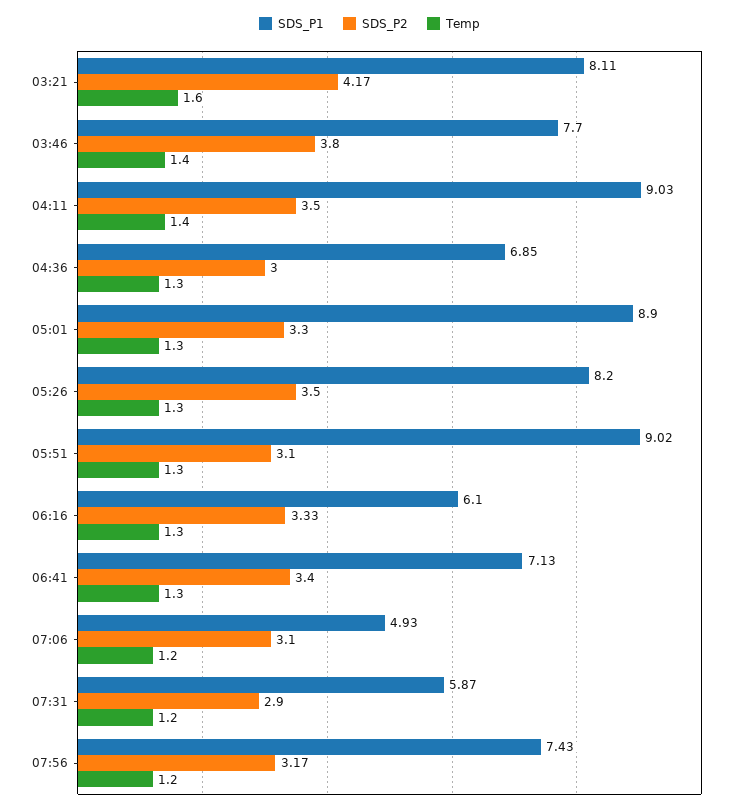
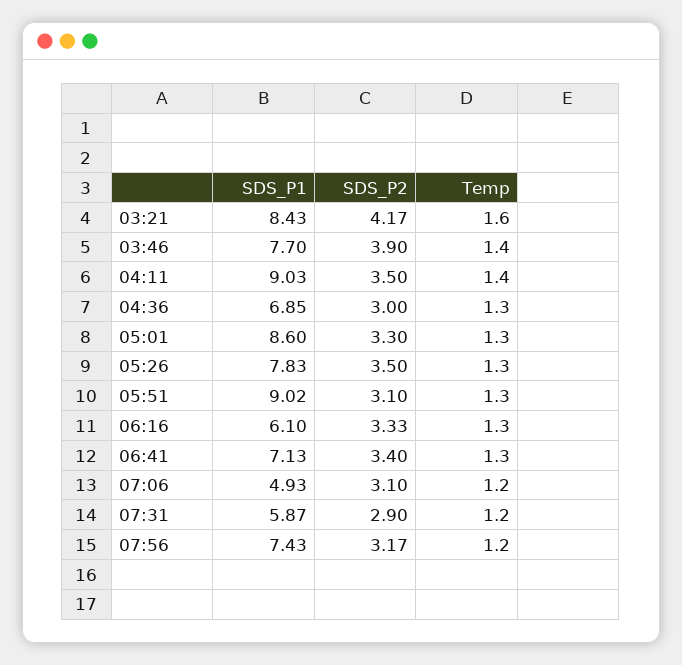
  {
    "SDS_P1": {
-     "03:21": 8.11,
+     "03:21": 8.43,
      "03:46": 7.7,
      "04:11": 9.03,
      "04:36": 6.85,
-     "05:01": 8.9,
+     "05:01": 8.6,
-     "05:26": 8.2,
+     "05:26": 7.83,
      "05:51": 9.02,
      "06:16": 6.1,
      "06:41": 7.13,
      "07:06": 4.93,
      "07:31": 5.87,
      "07:56": 7.43
    },
    "SDS_P2": {
      "03:21": 4.17,
-     "03:46": 3.8,
+     "03:46": 3.9,
      "04:11": 3.5,
      "04:36": 3,
      "05:01": 3.3,
      "05:26": 3.5,
      "05:51": 3.1,
      "06:16": 3.33,
      "06:41": 3.4,
      "07:06": 3.1,
      "07:31": 2.9,
      "07:56": 3.17
    },
    "Temp": {
      "03:21": 1.6,
      "03:46": 1.4,
      "04:11": 1.4,
      "04:36": 1.3,
      "05:01": 1.3,
      "05:26": 1.3,
      "05:51": 1.3,
      "06:16": 1.3,
      "06:41": 1.3,
      "07:06": 1.2,
      "07:31": 1.2,
      "07:56": 1.2
    }
  }

